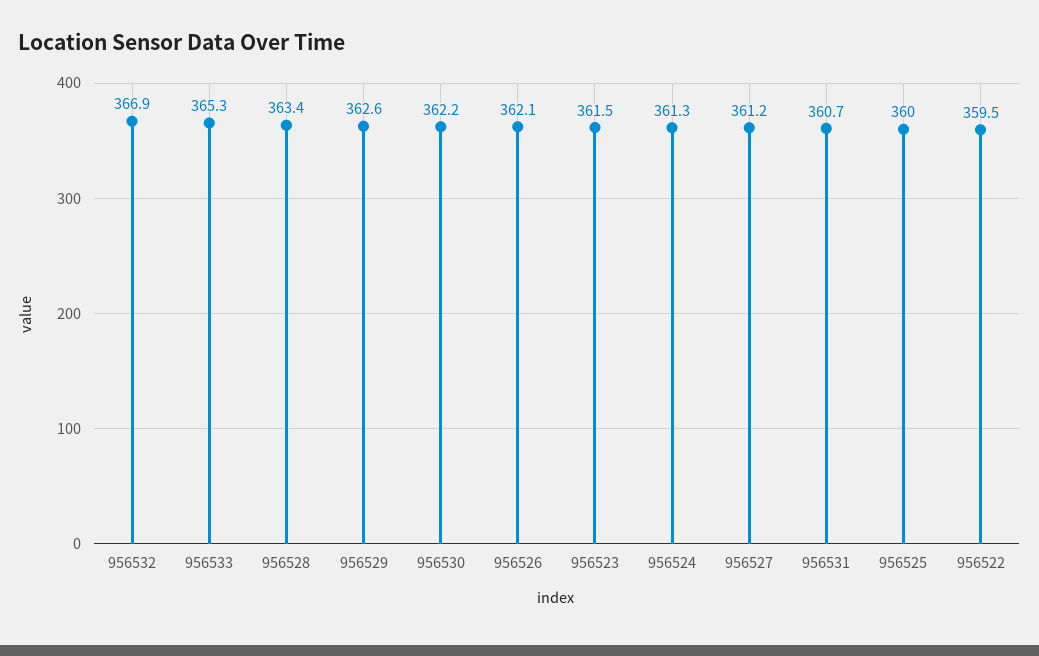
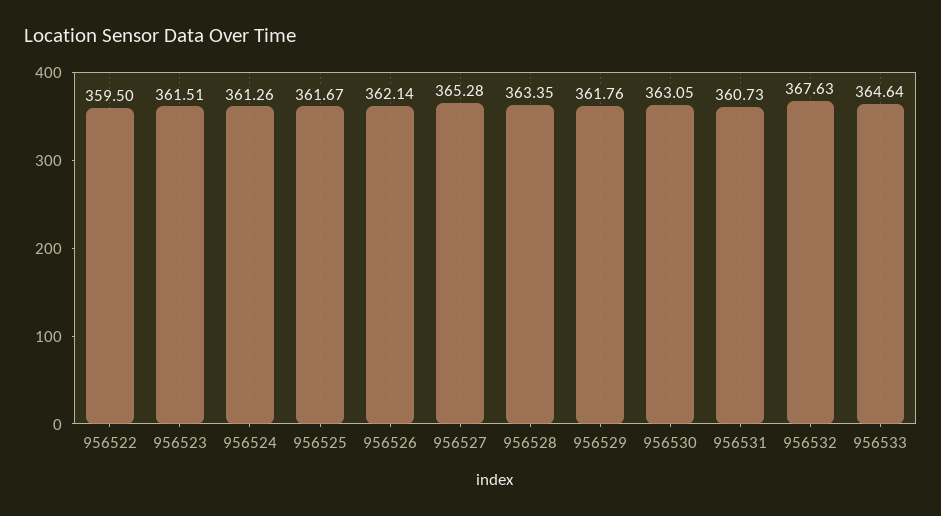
  {
-   "956532": 366.9,
+   "956532": 367.63,
-   "956533": 365.3,
+   "956533": 364.64,
    "956528": 363.35,
-   "956529": 362.6,
+   "956529": 361.76,
-   "956530": 362.2,
+   "956530": 363.05,
    "956526": 362.14,
    "956523": 361.51,
    "956524": 361.26,
-   "956527": 361.2,
+   "956527": 365.28,
    "956531": 360.73,
-   "956525": 360,
+   "956525": 361.67,
    "956522": 359.5
  }

